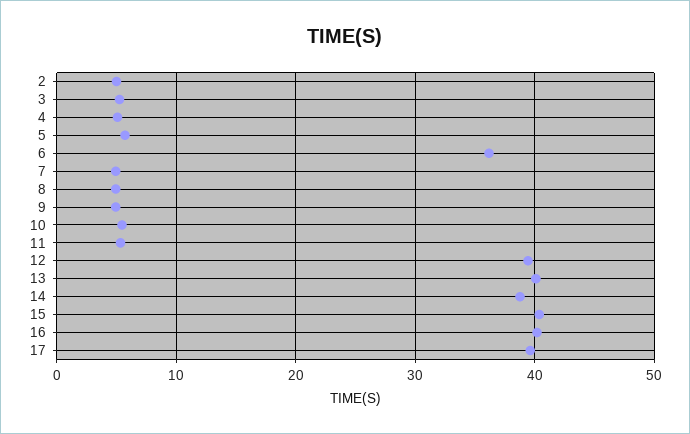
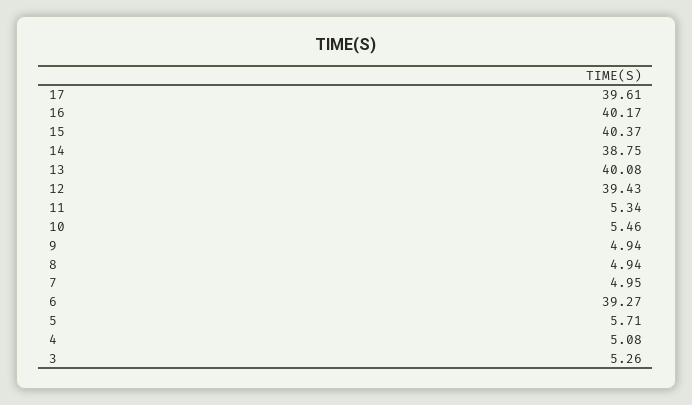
  {
-   "2": 5,
    "3": 5.26,
    "4": 5.08,
    "5": 5.71,
-   "6": 36,
+   "6": 39.27,
    "7": 4.95,
    "8": 4.94,
    "9": 4.94,
    "10": 5.46,
    "11": 5.34,
    "12": 39.43,
    "13": 40.08,
    "14": 38.75,
    "15": 40.37,
    "16": 40.17,
    "17": 39.61
  }

